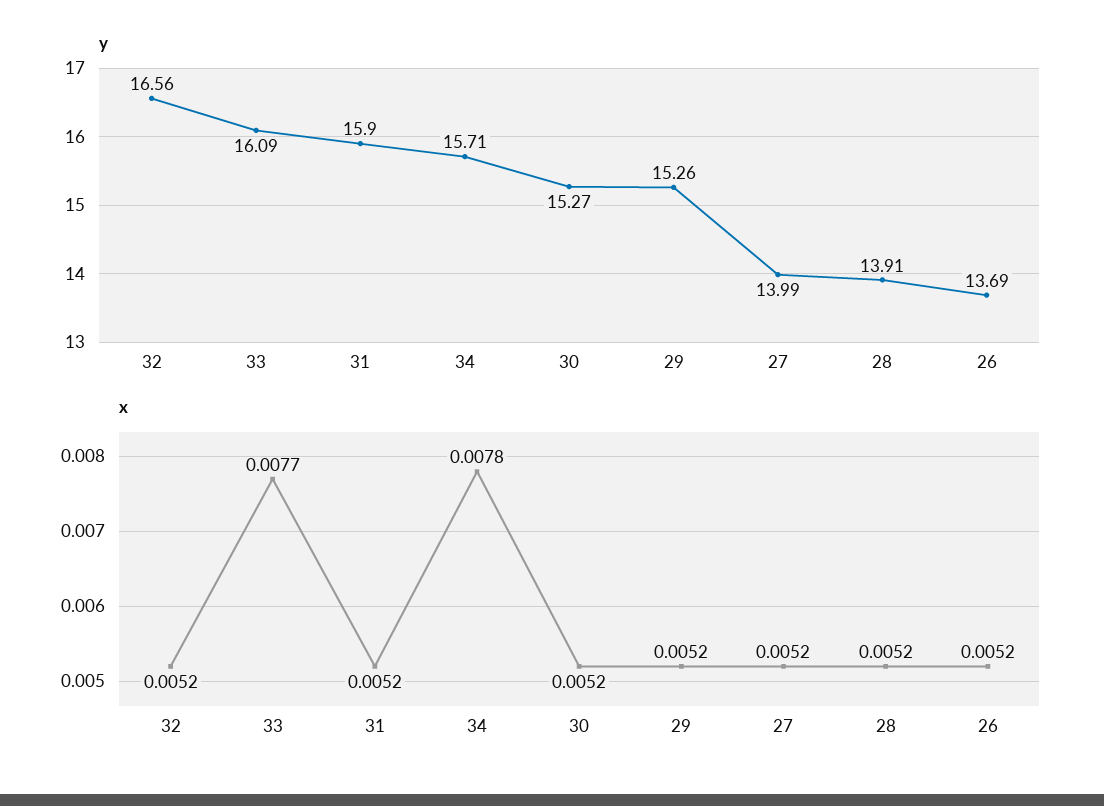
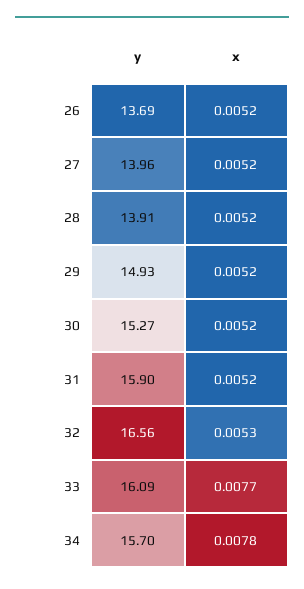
  {
    "y": {
      "32": 16.56,
      "33": 16.09,
      "31": 15.9,
-     "34": 15.71,
+     "34": 15.7,
      "30": 15.27,
-     "29": 15.26,
+     "29": 14.93,
-     "27": 13.99,
+     "27": 13.96,
      "28": 13.91,
      "26": 13.69
    },
    "x": {
-     "32": 0.0052,
+     "32": 0.0053,
      "33": 0.0077,
      "31": 0.0052,
      "34": 0.0078,
      "30": 0.0052,
      "29": 0.0052,
      "27": 0.0052,
      "28": 0.0052,
      "26": 0.0052
    }
  }

